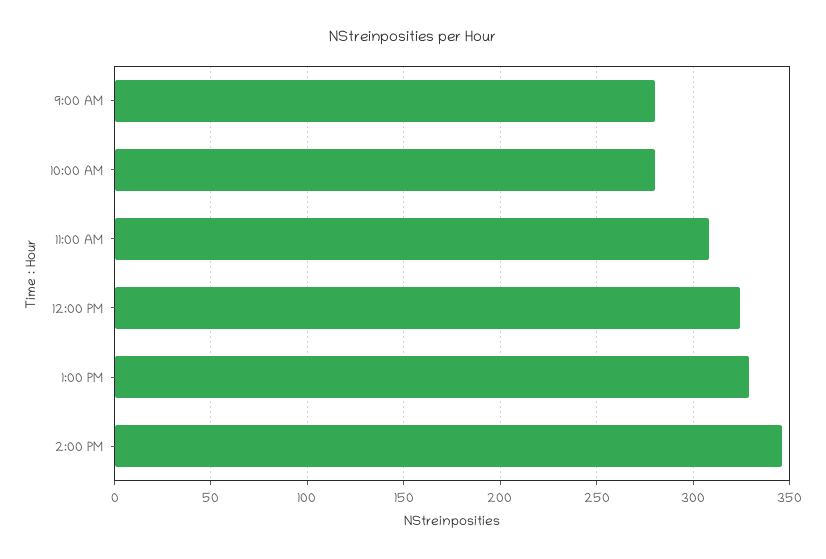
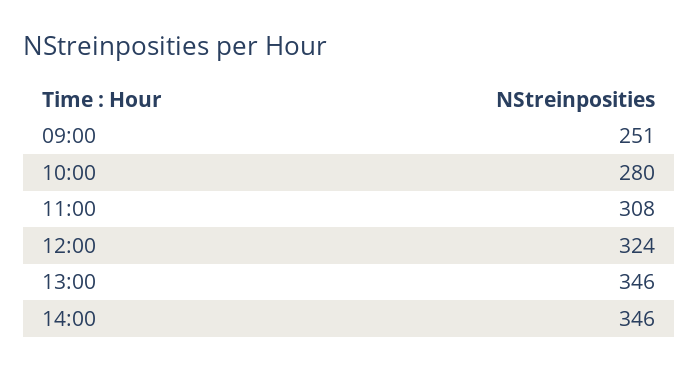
  {
-   "9:00 AM": 280,
+   "9:00 AM": 251,
    "10:00 AM": 280,
    "11:00 AM": 308,
    "12:00 PM": 324,
-   "1:00 PM": 330,
+   "1:00 PM": 346,
    "2:00 PM": 346
  }

